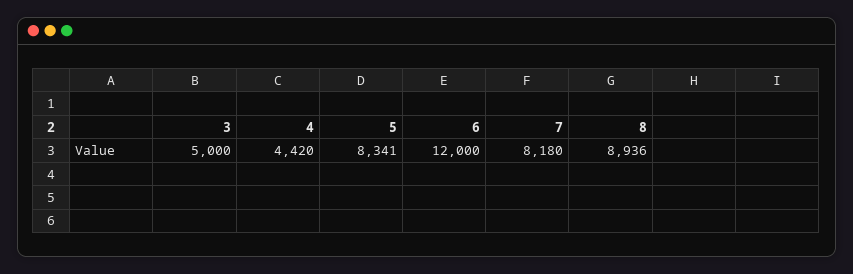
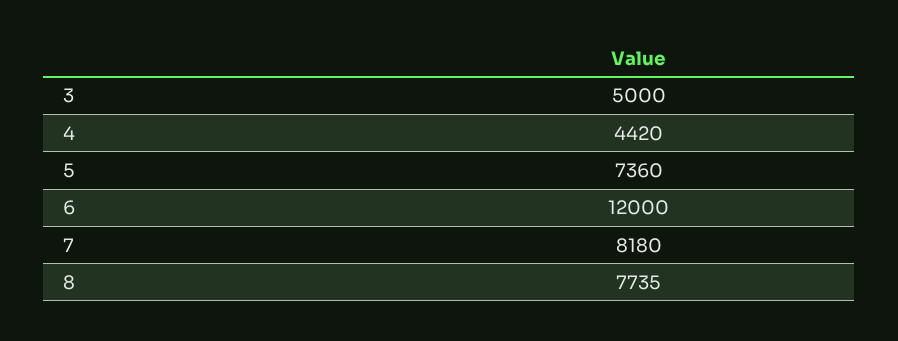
  {
    "3": 5000,
    "4": 4420,
-   "5": 8341,
+   "5": 7360,
    "6": 12000,
    "7": 8180,
-   "8": 8936
+   "8": 7735
  }

